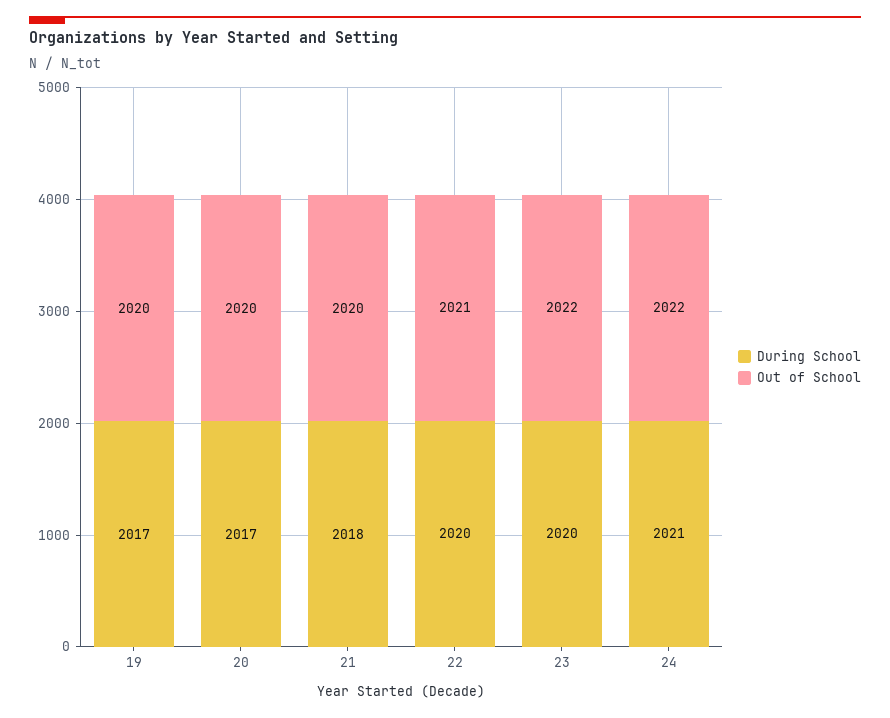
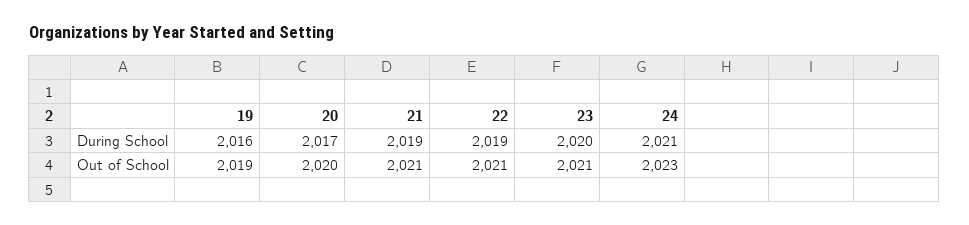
  {
    "During School": {
-     "19": 2017,
+     "19": 2016,
      "20": 2017,
-     "21": 2018,
+     "21": 2019,
-     "22": 2020,
+     "22": 2019,
      "23": 2020,
      "24": 2021
    },
    "Out of School": {
-     "19": 2020,
+     "19": 2019,
      "20": 2020,
-     "21": 2020,
+     "21": 2021,
      "22": 2021,
-     "23": 2022,
+     "23": 2021,
-     "24": 2022
+     "24": 2023
    }
  }

